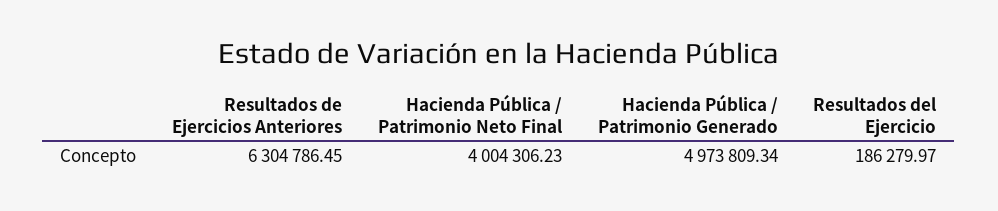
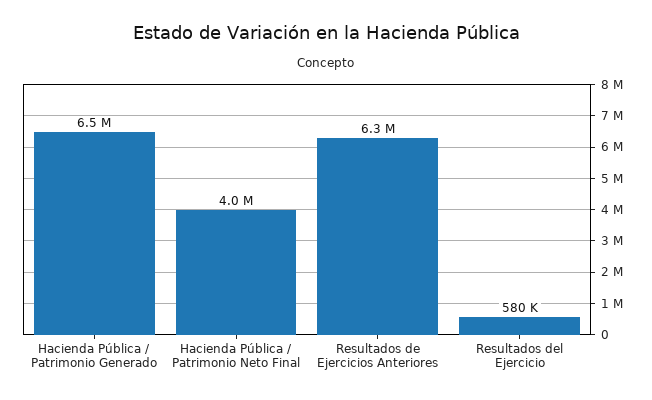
  {
    "Resultados de Ejercicios Anteriores": 6304786.45,
    "Hacienda Pública / Patrimonio Neto Final": 4004306.23,
-   "Hacienda Pública / Patrimonio Generado": 4973809.34,
+   "Hacienda Pública / Patrimonio Generado": 6500000,
-   "Resultados del Ejercicio": 186279.97
+   "Resultados del Ejercicio": 580000
  }

